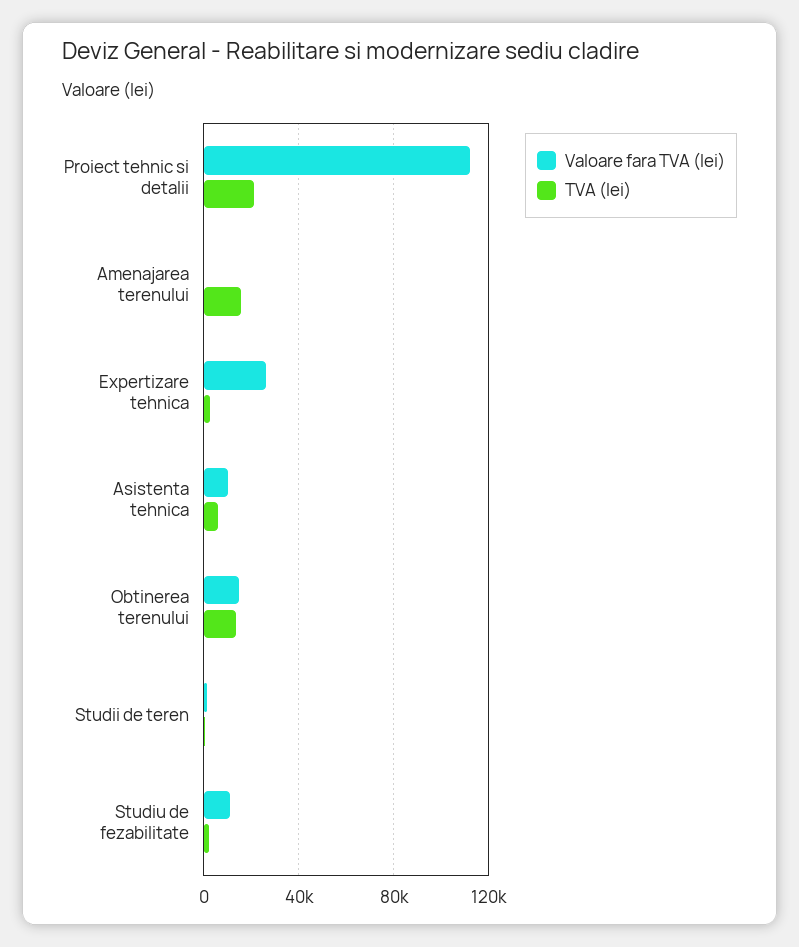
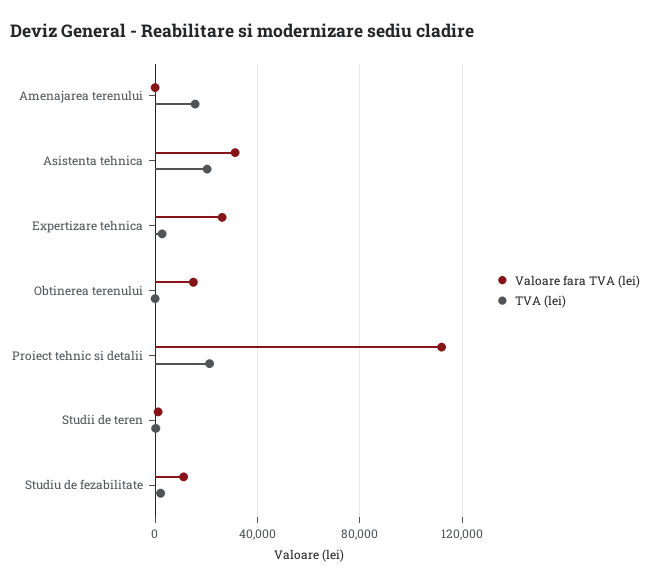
  {
    "Valoare fara TVA (lei)": {
      "Proiect tehnic si detalii": 110000,
      "Amenajarea terenului": 0,
      "Expertizare tehnica": 25000,
-     "Asistenta tehnica": 10000,
+     "Asistenta tehnica": 30000,
      "Obtinerea terenului": 15000,
      "Studii de teren": 0,
      "Studiu de fezabilitate": 10000
    },
    "TVA (lei)": {
      "Proiect tehnic si detalii": 20000,
      "Amenajarea terenului": 15000,
      "Expertizare tehnica": 5000,
-     "Asistenta tehnica": 5000,
+     "Asistenta tehnica": 20000,
-     "Obtinerea terenului": 15000,
+     "Obtinerea terenului": 0,
      "Studii de teren": 0,
      "Studiu de fezabilitate": 0
    }
  }

